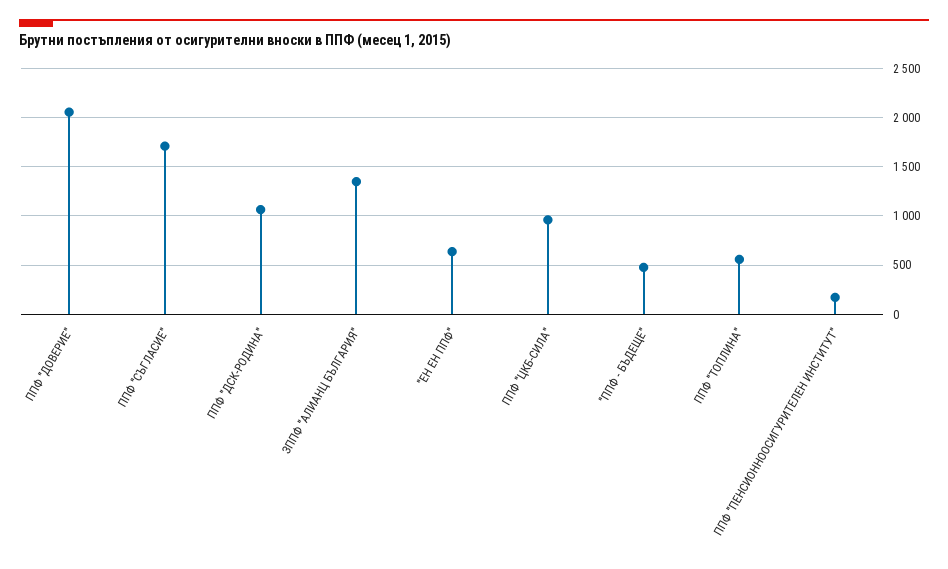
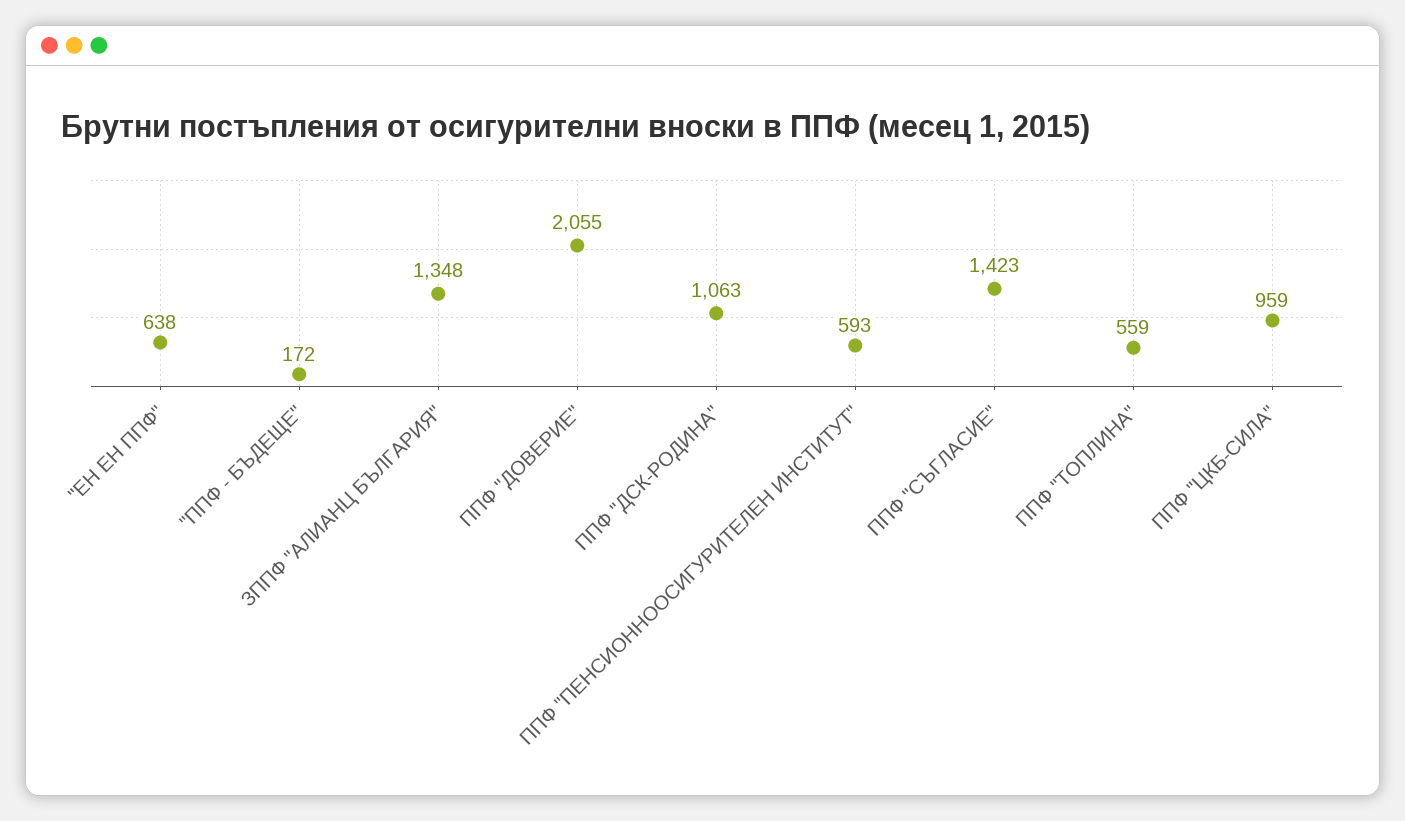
  {
    "ППФ \"ДОВЕРИЕ\"": 2055,
-   "ППФ \"СЪГЛАСИЕ\"": 1700,
+   "ППФ \"СЪГЛАСИЕ\"": 1423,
    "ППФ \"ДСК-РОДИНА\"": 1063,
    "ЗППФ \"АЛИАНЦ БЪЛГАРИЯ\"": 1348,
    "\"ЕН ЕН ППФ\"": 638,
    "ППФ \"ЦКБ-СИЛА\"": 959,
-   "\"ППФ - БЪДЕЩЕ\"": 500,
+   "\"ППФ - БЪДЕЩЕ\"": 172,
    "ППФ \"ТОПЛИНА\"": 559,
-   "ППФ \"ПЕНСИОННООСИГУРИТЕЛЕН ИНСТИТУТ\"": 200
+   "ППФ \"ПЕНСИОННООСИГУРИТЕЛЕН ИНСТИТУТ\"": 593
  }

